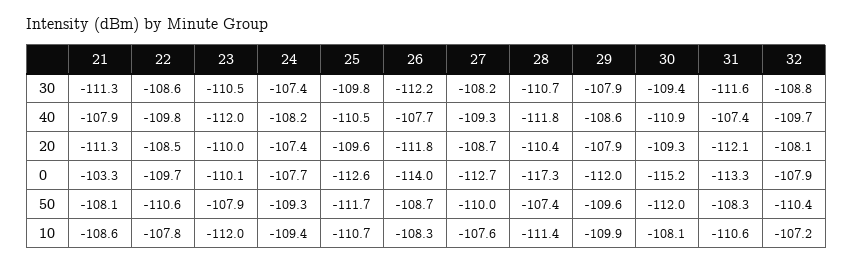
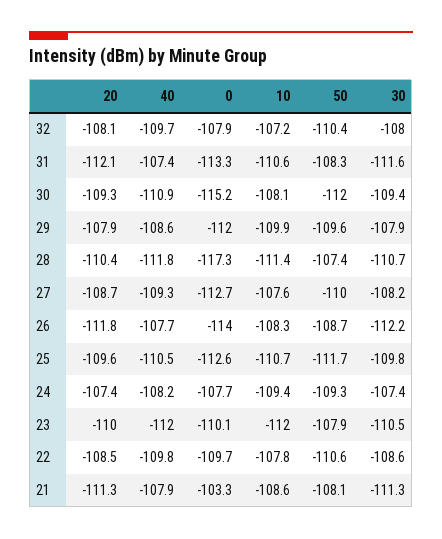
  {
    "21": {
      "30": -111.3,
      "40": -107.9,
      "20": -111.3,
      "0": -103.3,
      "50": -108.1,
      "10": -108.6
    },
    "22": {
      "30": -108.6,
      "40": -109.8,
      "20": -108.5,
      "0": -109.7,
      "50": -110.6,
      "10": -107.8
    },
    "23": {
      "30": -110.5,
      "40": -112,
      "20": -110,
      "0": -110.1,
      "50": -107.9,
      "10": -112
    },
    "24": {
      "30": -107.4,
      "40": -108.2,
      "20": -107.4,
      "0": -107.7,
      "50": -109.3,
      "10": -109.4
    },
    "25": {
      "30": -109.8,
      "40": -110.5,
      "20": -109.6,
      "0": -112.6,
      "50": -111.7,
      "10": -110.7
    },
    "26": {
      "30": -112.2,
      "40": -107.7,
      "20": -111.8,
      "0": -114,
      "50": -108.7,
      "10": -108.3
    },
    "27": {
      "30": -108.2,
      "40": -109.3,
      "20": -108.7,
      "0": -112.7,
      "50": -110,
      "10": -107.6
    },
    "28": {
      "30": -110.7,
      "40": -111.8,
      "20": -110.4,
      "0": -117.3,
      "50": -107.4,
      "10": -111.4
    },
    "29": {
      "30": -107.9,
      "40": -108.6,
      "20": -107.9,
      "0": -112,
      "50": -109.6,
      "10": -109.9
    },
    "30": {
      "30": -109.4,
      "40": -110.9,
      "20": -109.3,
      "0": -115.2,
      "50": -112,
      "10": -108.1
    },
    "31": {
      "30": -111.6,
      "40": -107.4,
      "20": -112.1,
      "0": -113.3,
      "50": -108.3,
      "10": -110.6
    },
    "32": {
-     "30": -108.8,
+     "30": -108,
      "40": -109.7,
      "20": -108.1,
      "0": -107.9,
      "50": -110.4,
      "10": -107.2
    }
  }

